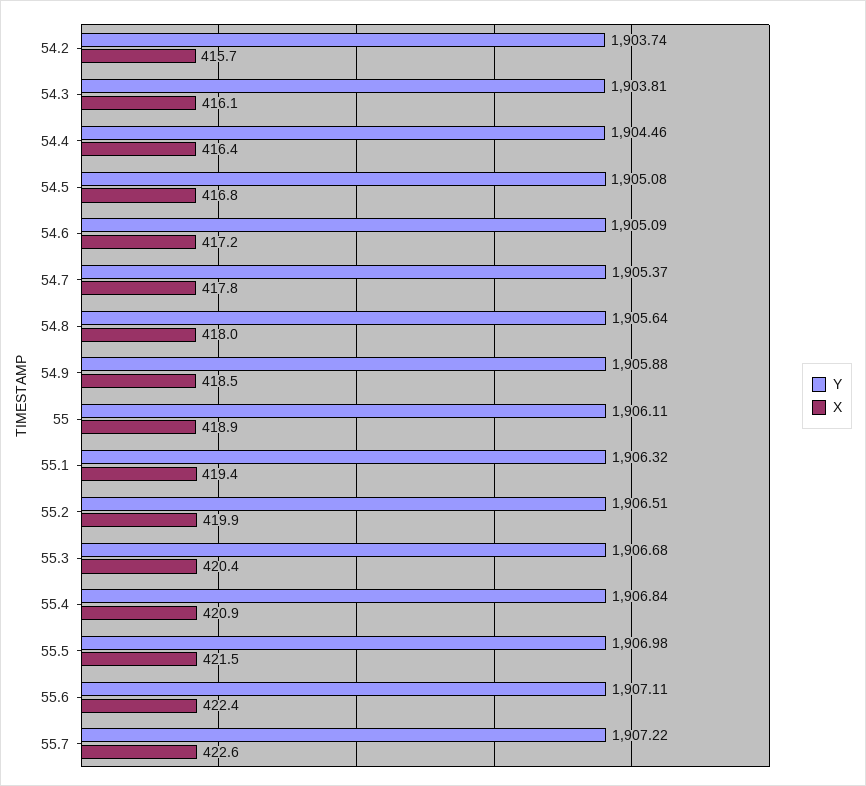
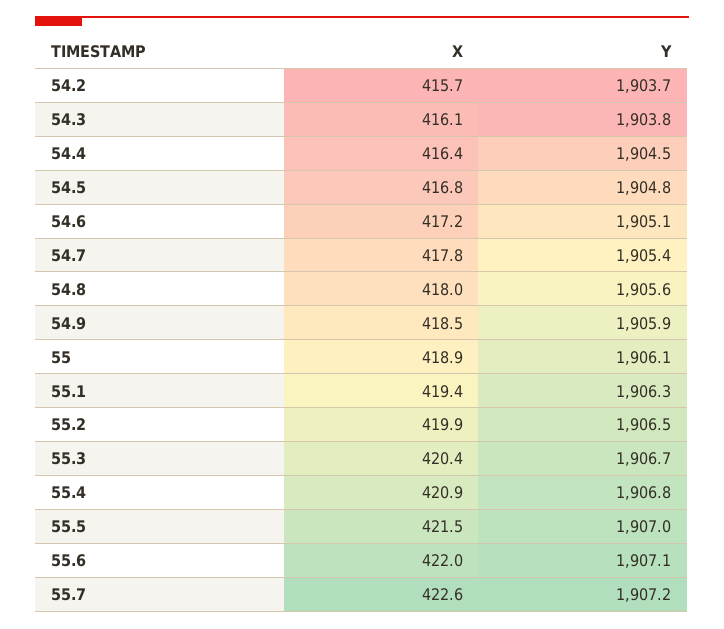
  {
    "Y": {
      "54.2": 1903.74,
      "54.3": 1903.81,
      "54.4": 1904.46,
-     "54.5": 1905.08,
+     "54.5": 1904.8,
      "54.6": 1905.09,
      "54.7": 1905.37,
      "54.8": 1905.64,
      "54.9": 1905.88,
      "55": 1906.11,
      "55.1": 1906.32,
      "55.2": 1906.51,
      "55.3": 1906.68,
      "55.4": 1906.84,
      "55.5": 1906.98,
      "55.6": 1907.11,
      "55.7": 1907.22
    },
    "X": {
      "54.2": 415.7,
      "54.3": 416.1,
      "54.4": 416.4,
      "54.5": 416.8,
      "54.6": 417.2,
      "54.7": 417.8,
      "54.8": 418,
      "54.9": 418.5,
      "55": 418.9,
      "55.1": 419.4,
      "55.2": 419.9,
      "55.3": 420.4,
      "55.4": 420.9,
      "55.5": 421.5,
-     "55.6": 422.4,
+     "55.6": 422,
      "55.7": 422.6
    }
  }

